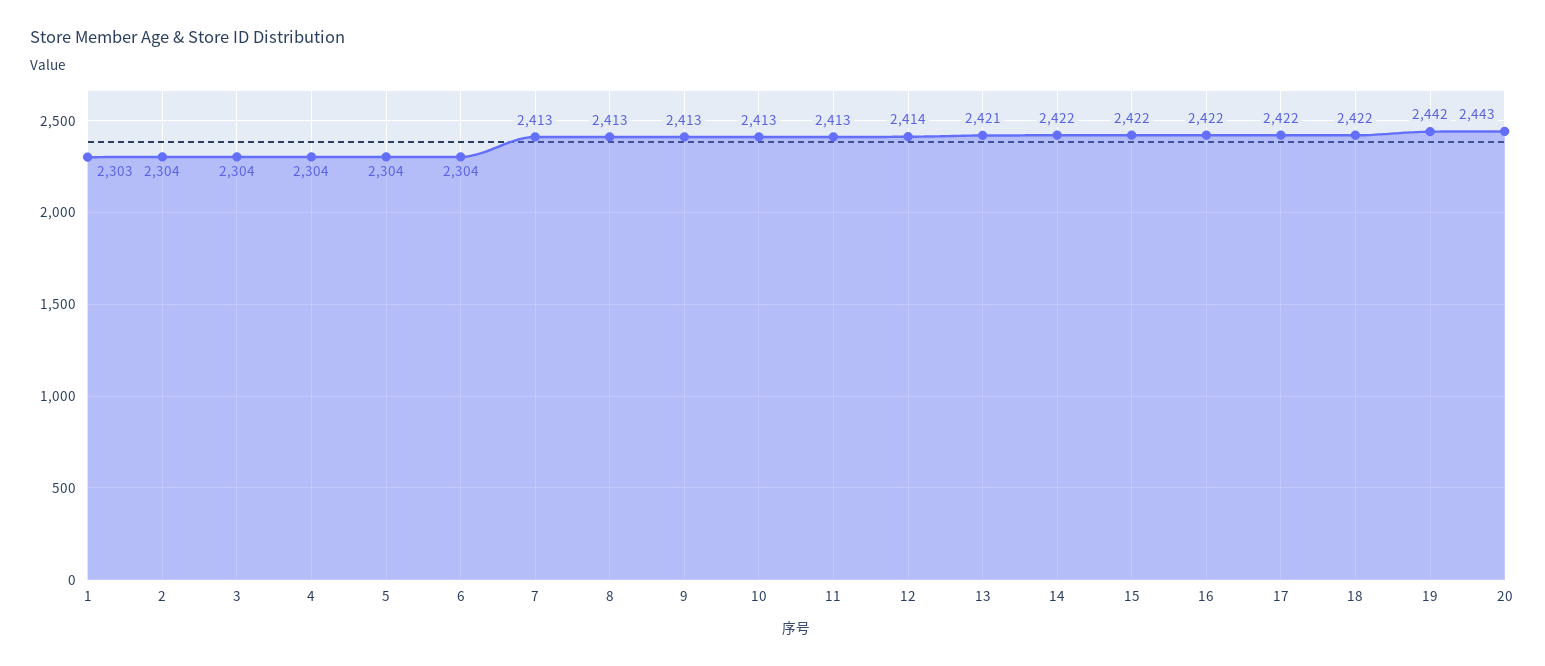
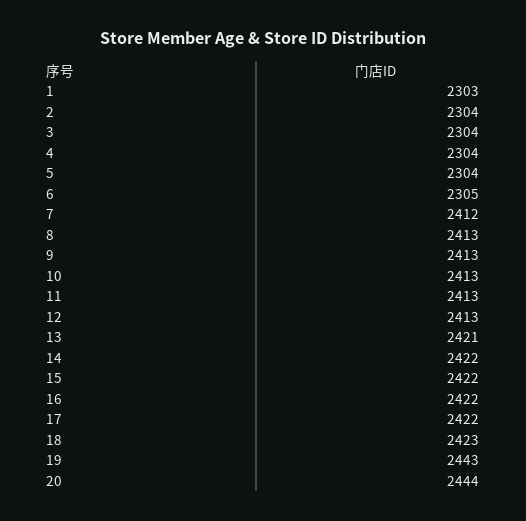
  {
    "1": 2303,
    "2": 2304,
    "3": 2304,
    "4": 2304,
    "5": 2304,
-   "6": 2304,
+   "6": 2305,
-   "7": 2413,
+   "7": 2412,
    "8": 2413,
    "9": 2413,
    "10": 2413,
    "11": 2413,
-   "12": 2414,
+   "12": 2413,
    "13": 2421,
    "14": 2422,
    "15": 2422,
    "16": 2422,
    "17": 2422,
-   "18": 2422,
+   "18": 2423,
-   "19": 2442,
+   "19": 2443,
-   "20": 2443
+   "20": 2444
  }

